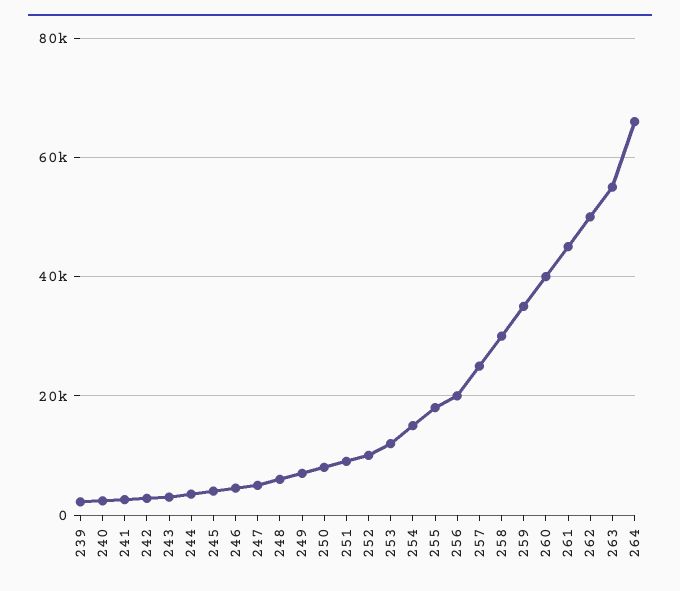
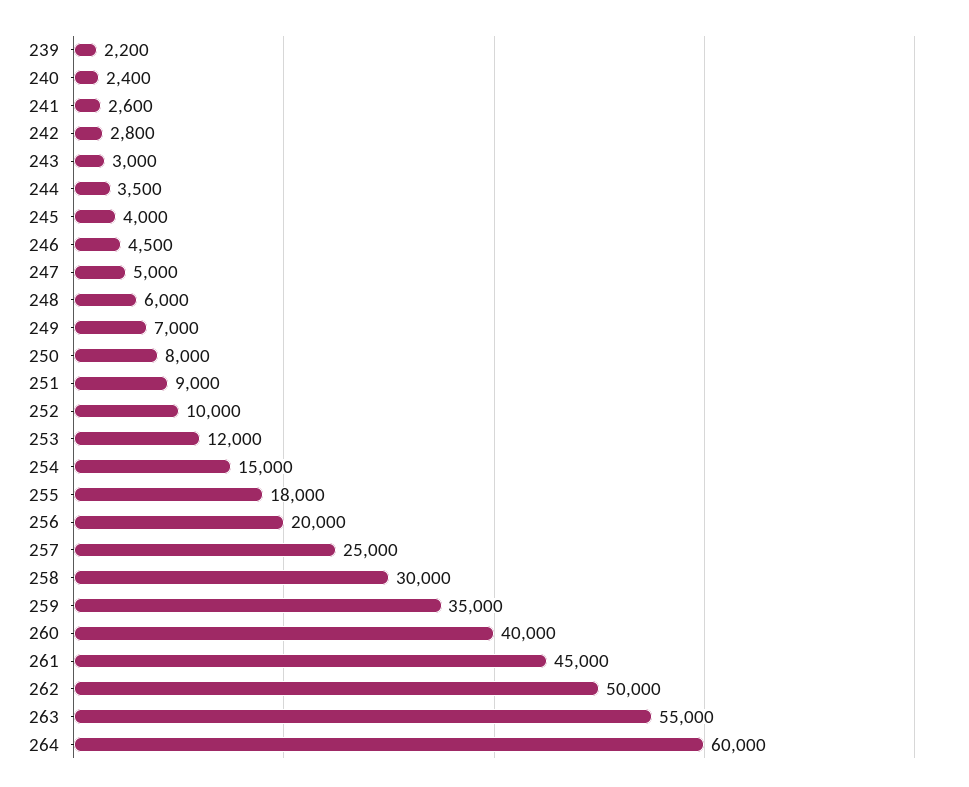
  {
    "239": 2200,
    "240": 2400,
    "241": 2600,
    "242": 2800,
    "243": 3000,
    "244": 3500,
    "245": 4000,
    "246": 4500,
    "247": 5000,
    "248": 6000,
    "249": 7000,
    "250": 8000,
    "251": 9000,
    "252": 10000,
    "253": 12000,
    "254": 15000,
    "255": 18000,
    "256": 20000,
    "257": 25000,
    "258": 30000,
    "259": 35000,
    "260": 40000,
    "261": 45000,
    "262": 50000,
    "263": 55000,
-   "264": 66000
+   "264": 60000
  }

